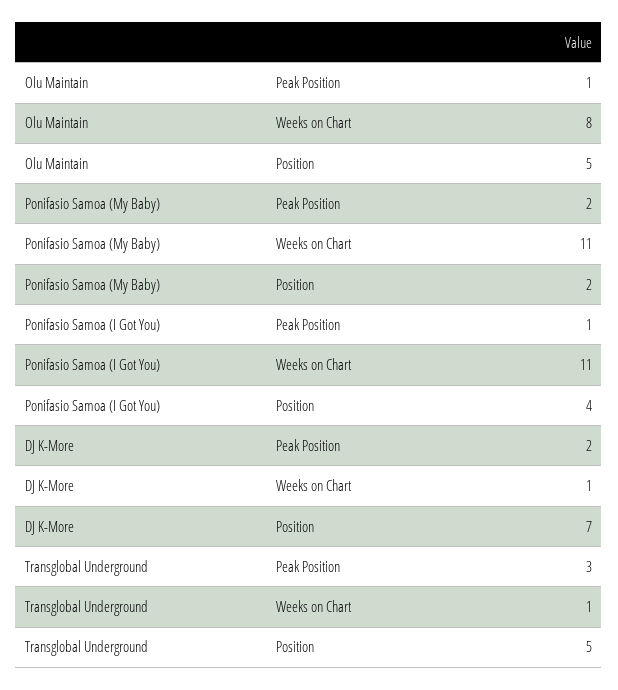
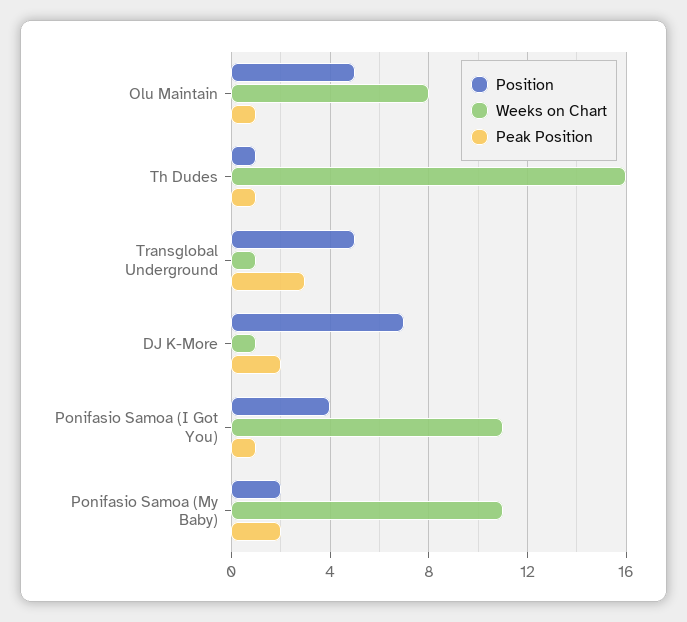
  {
    "Peak Position": {
      "Olu Maintain": 1,
      "Ponifasio Samoa (My Baby)": 2,
      "Ponifasio Samoa (I Got You)": 1,
      "DJ K-More": 2,
-     "Transglobal Underground": 3
+     "Transglobal Underground": 3,
+     "Th Dudes": 1
    },
    "Weeks on Chart": {
      "Olu Maintain": 8,
      "Ponifasio Samoa (My Baby)": 11,
      "Ponifasio Samoa (I Got You)": 11,
      "DJ K-More": 1,
-     "Transglobal Underground": 1
+     "Transglobal Underground": 1,
+     "Th Dudes": 16
    },
    "Position": {
      "Olu Maintain": 5,
      "Ponifasio Samoa (My Baby)": 2,
      "Ponifasio Samoa (I Got You)": 4,
      "DJ K-More": 7,
-     "Transglobal Underground": 5
+     "Transglobal Underground": 5,
+     "Th Dudes": 1
    }
  }

